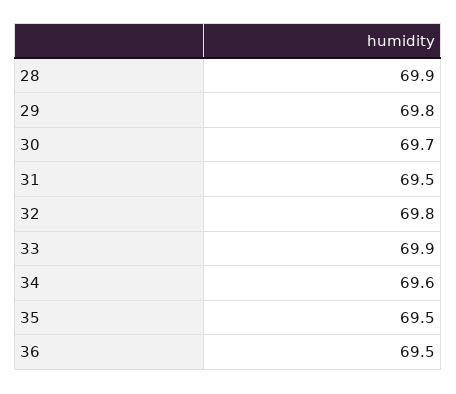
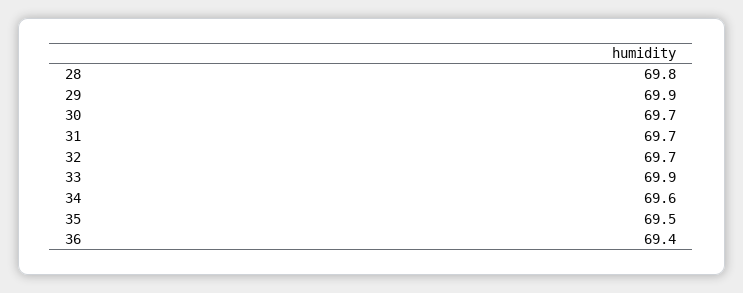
  {
-   "28": 69.9,
+   "28": 69.8,
-   "29": 69.8,
+   "29": 69.9,
    "30": 69.7,
-   "31": 69.5,
+   "31": 69.7,
-   "32": 69.8,
+   "32": 69.7,
    "33": 69.9,
    "34": 69.6,
    "35": 69.5,
-   "36": 69.5
+   "36": 69.4
  }

